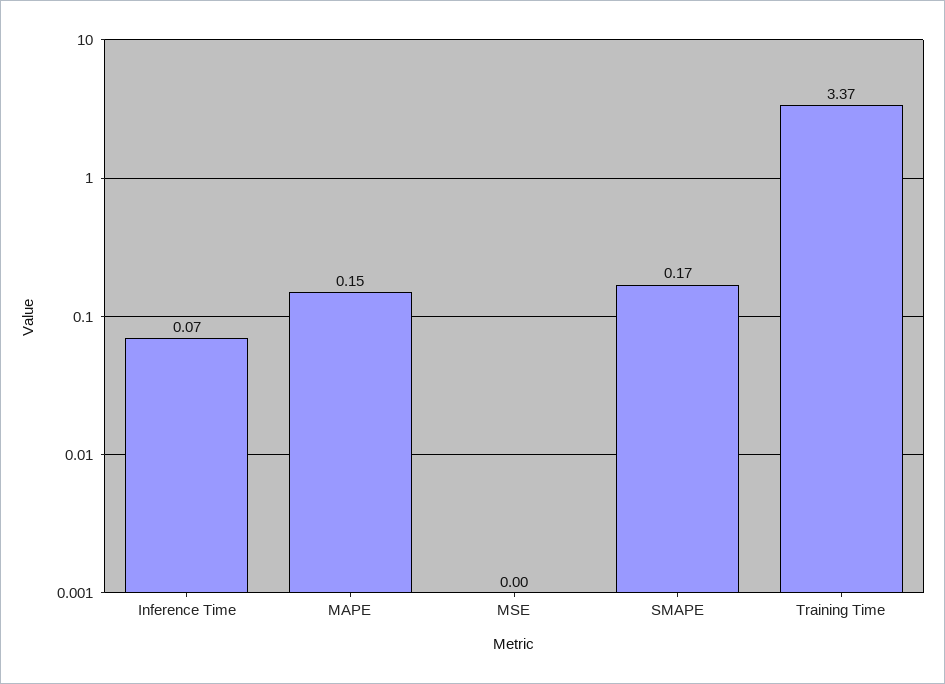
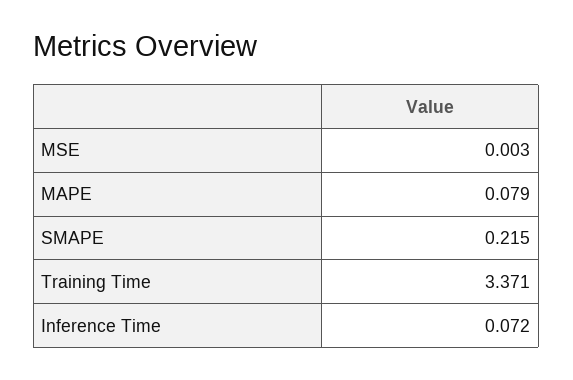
  {
    "Inference Time": 0.072,
-   "MAPE": 0.15,
+   "MAPE": 0.079,
    "MSE": 0.003,
-   "SMAPE": 0.17,
+   "SMAPE": 0.215,
    "Training Time": 3.371
  }

